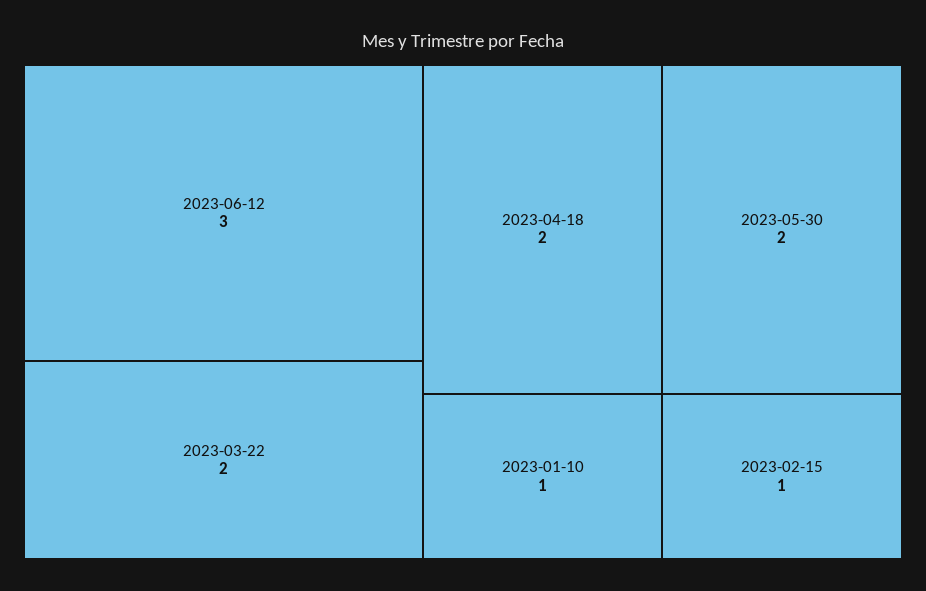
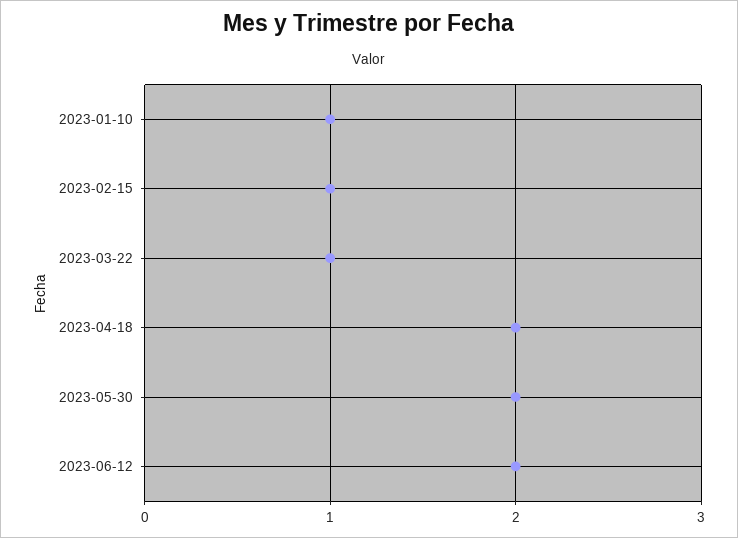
  {
-   "2023-06-12": 3,
+   "2023-06-12": 2,
-   "2023-03-22": 2,
+   "2023-03-22": 1,
    "2023-04-18": 2,
    "2023-05-30": 2,
    "2023-01-10": 1,
    "2023-02-15": 1
  }

